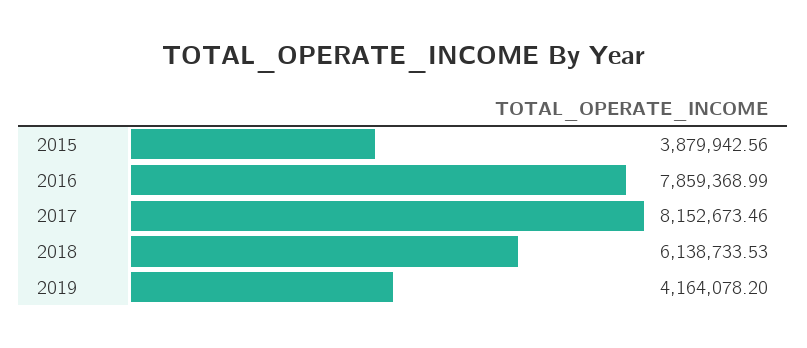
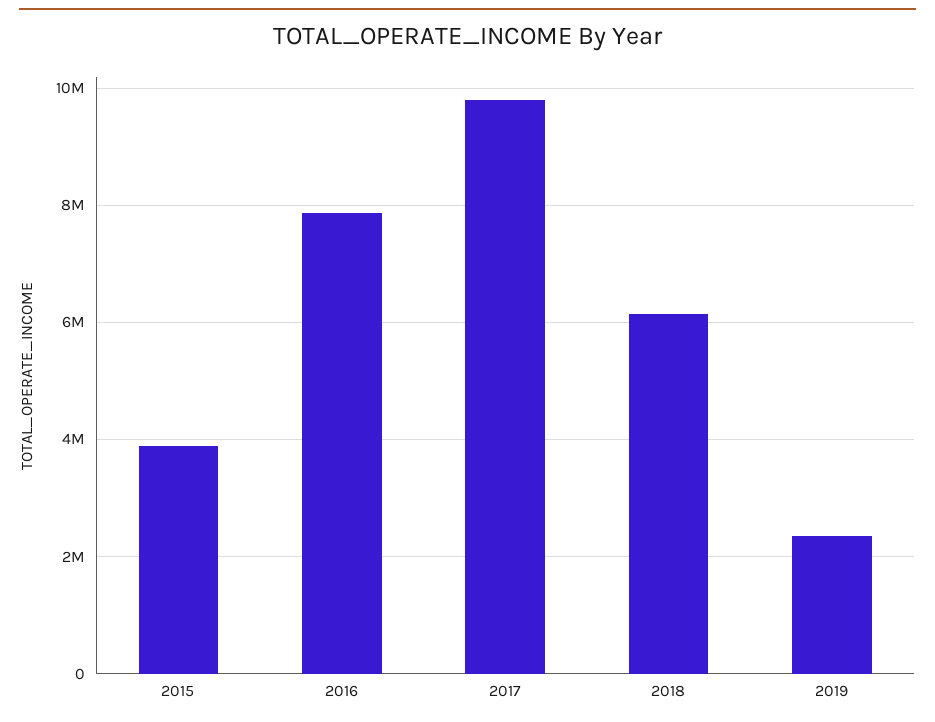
  {
    "2015": 3879942.56,
    "2016": 7859368.99,
-   "2017": 8152673.46,
+   "2017": 9800000,
    "2018": 6138733.53,
-   "2019": 4164078.2
+   "2019": 2400000
  }

